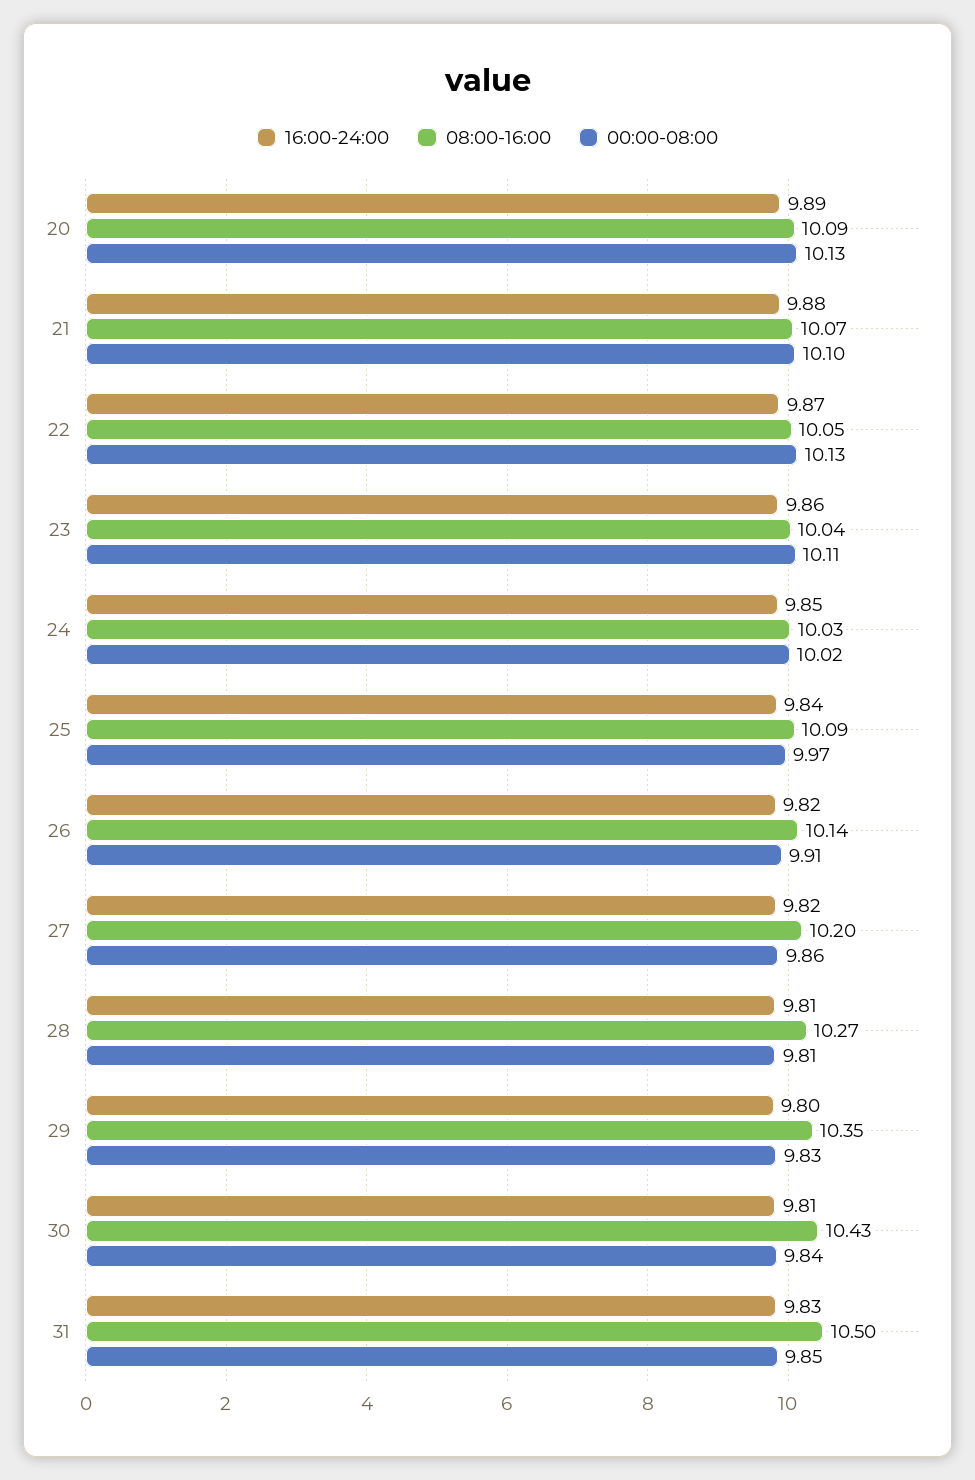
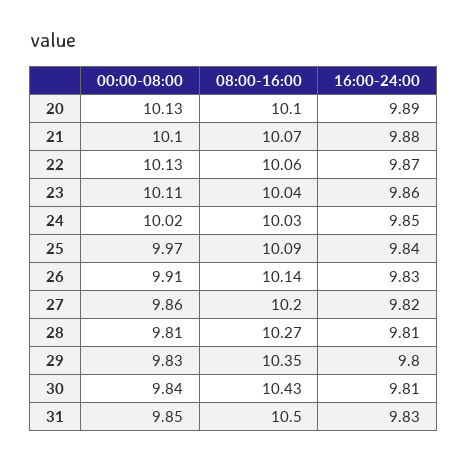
  {
    "16:00-24:00": {
      "20": 9.89,
      "21": 9.88,
      "22": 9.87,
      "23": 9.86,
      "24": 9.85,
      "25": 9.84,
-     "26": 9.82,
+     "26": 9.83,
      "27": 9.82,
      "28": 9.81,
      "29": 9.8,
      "30": 9.81,
      "31": 9.83
    },
    "08:00-16:00": {
-     "20": 10.09,
+     "20": 10.1,
      "21": 10.07,
-     "22": 10.05,
+     "22": 10.06,
      "23": 10.04,
      "24": 10.03,
      "25": 10.09,
      "26": 10.14,
      "27": 10.2,
      "28": 10.27,
      "29": 10.35,
      "30": 10.43,
      "31": 10.5
    },
    "00:00-08:00": {
      "20": 10.13,
      "21": 10.1,
      "22": 10.13,
      "23": 10.11,
      "24": 10.02,
      "25": 9.97,
      "26": 9.91,
      "27": 9.86,
      "28": 9.81,
      "29": 9.83,
      "30": 9.84,
      "31": 9.85
    }
  }

